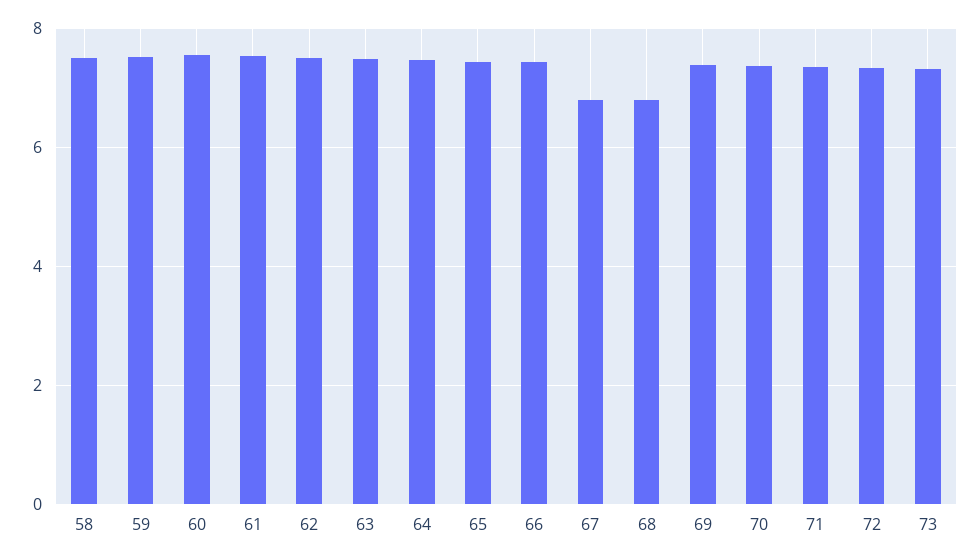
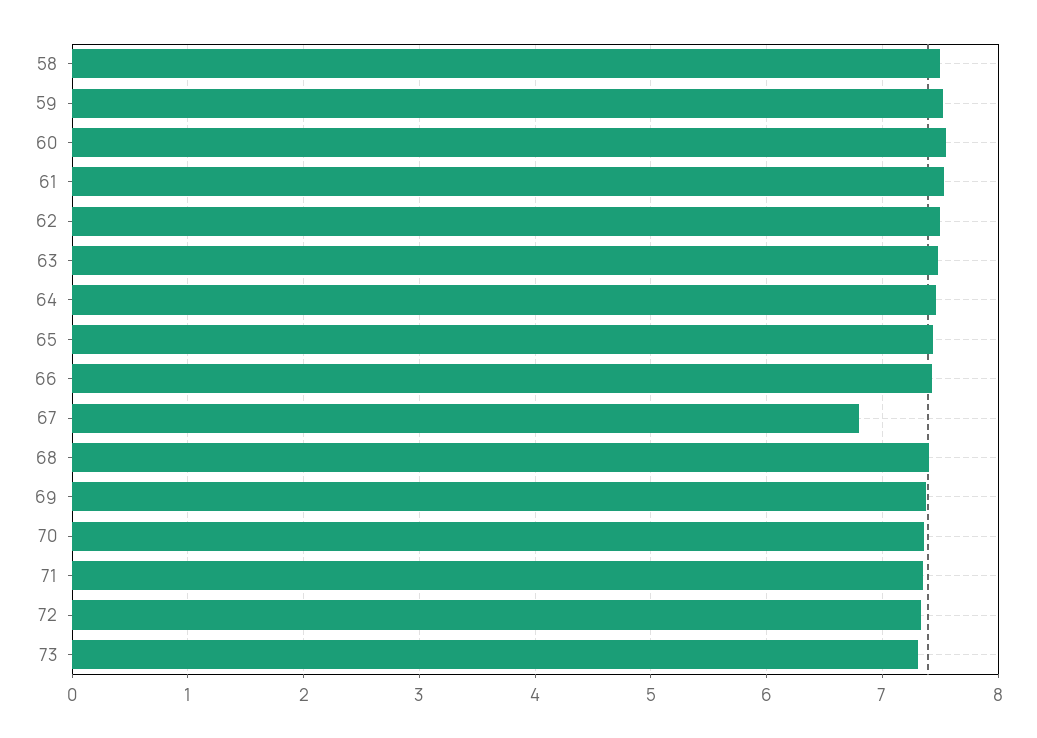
  {
    "58": 7.5,
    "59": 7.5,
    "60": 7.6,
    "61": 7.5,
    "62": 7.5,
    "63": 7.5,
    "64": 7.5,
    "65": 7.4,
    "66": 7.4,
    "67": 6.8,
-   "68": 6.8,
+   "68": 7.4,
    "69": 7.4,
    "70": 7.4,
    "71": 7.4,
    "72": 7.3,
    "73": 7.3
  }

